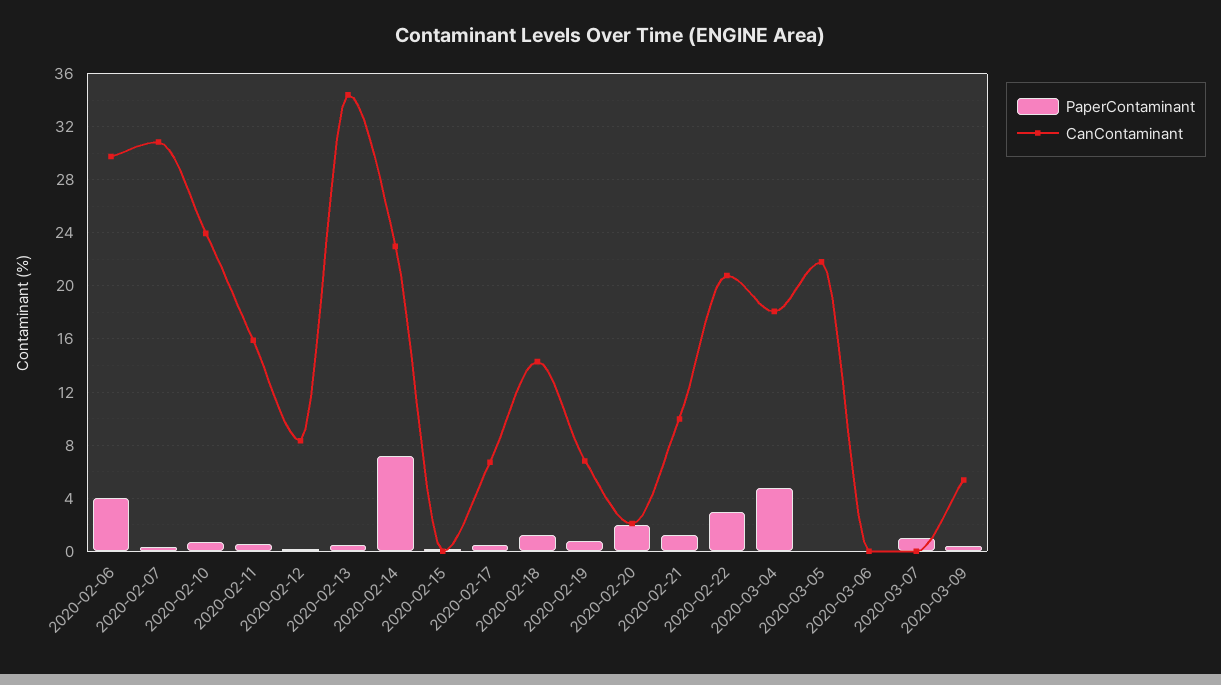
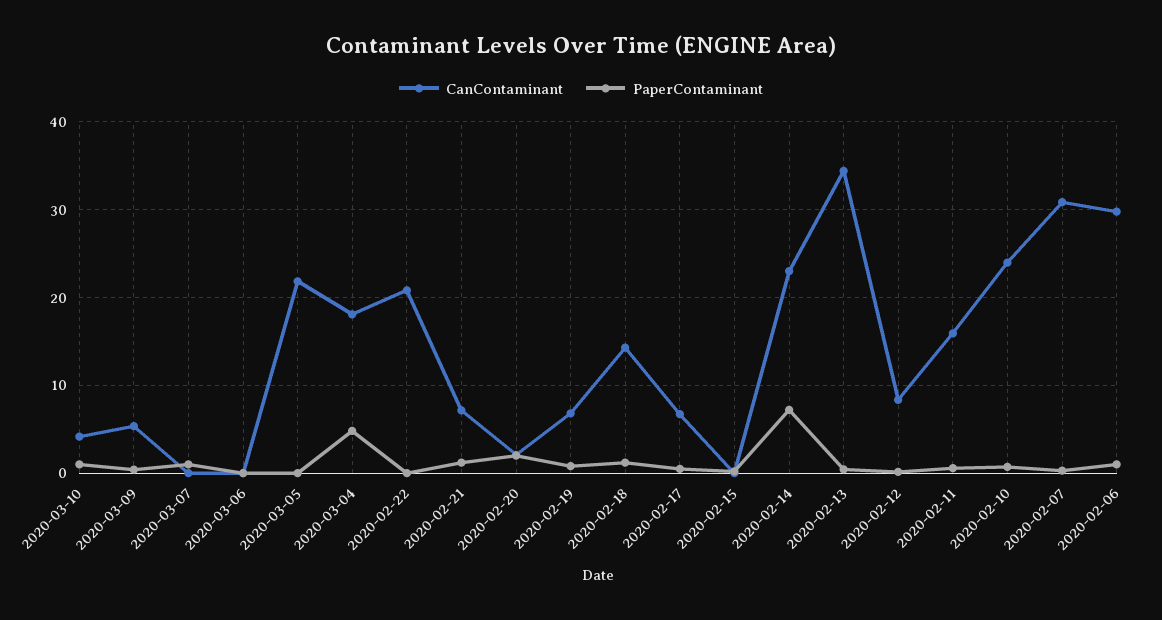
  {
    "PaperContaminant": {
-     "2020-02-06": 4,
+     "2020-02-06": 1,
      "2020-02-07": 0.5,
      "2020-02-10": 0.5,
      "2020-02-11": 0.5,
      "2020-02-12": 0,
      "2020-02-13": 0.5,
      "2020-02-14": 7,
      "2020-02-15": 0,
      "2020-02-17": 0.5,
      "2020-02-18": 1,
      "2020-02-19": 1,
      "2020-02-20": 2,
      "2020-02-21": 1,
-     "2020-02-22": 3,
+     "2020-02-22": 0,
      "2020-03-04": 5,
      "2020-03-05": 0,
      "2020-03-06": 0,
      "2020-03-07": 1,
-     "2020-03-09": 0.5
+     "2020-03-09": 0.5,
+     "2020-03-10": 1
    },
    "CanContaminant": {
      "2020-02-06": 30,
      "2020-02-07": 31,
      "2020-02-10": 24,
      "2020-02-11": 16,
      "2020-02-12": 8.5,
      "2020-02-13": 34.5,
      "2020-02-14": 23,
      "2020-02-15": 0,
      "2020-02-17": 6.5,
      "2020-02-18": 14.5,
      "2020-02-19": 7,
      "2020-02-20": 2,
-     "2020-02-21": 10,
+     "2020-02-21": 7,
      "2020-02-22": 21,
      "2020-03-04": 18,
      "2020-03-05": 22,
      "2020-03-06": 0,
      "2020-03-07": 0,
-     "2020-03-09": 5.5
+     "2020-03-09": 5.5,
+     "2020-03-10": 4
    }
  }

